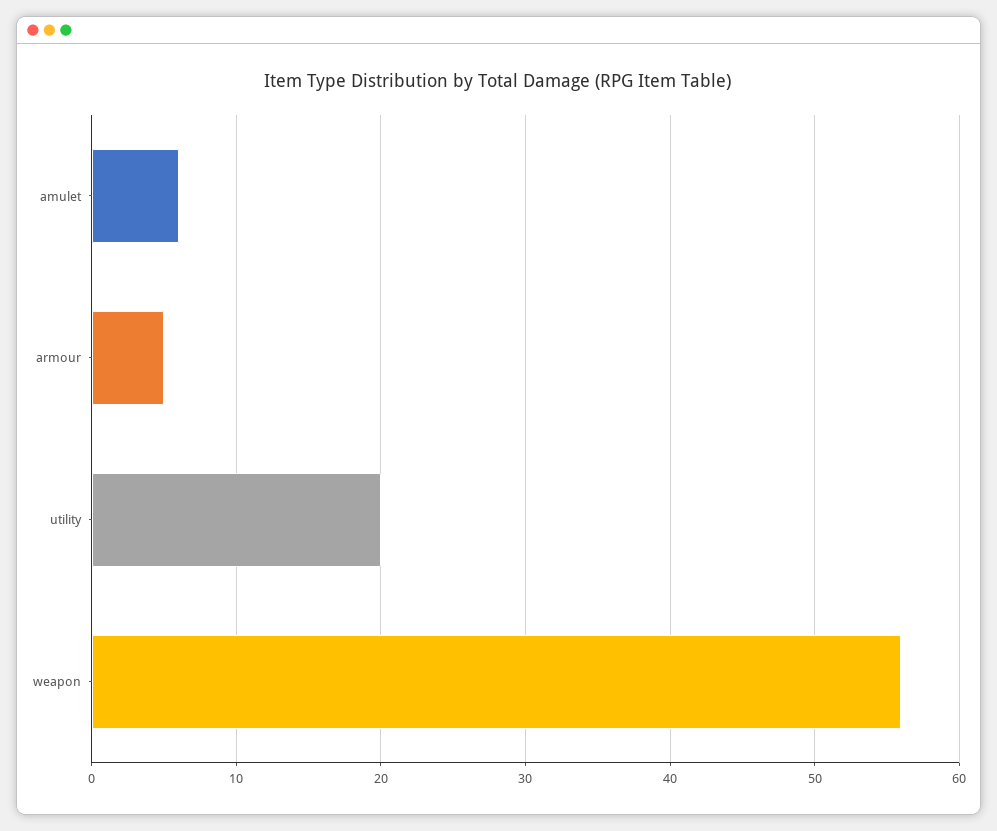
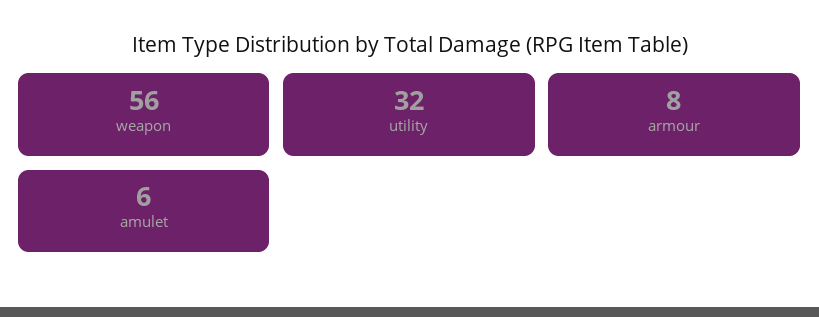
  {
    "amulet": 6,
-   "armour": 5,
+   "armour": 8,
-   "utility": 20,
+   "utility": 32,
    "weapon": 56
  }

